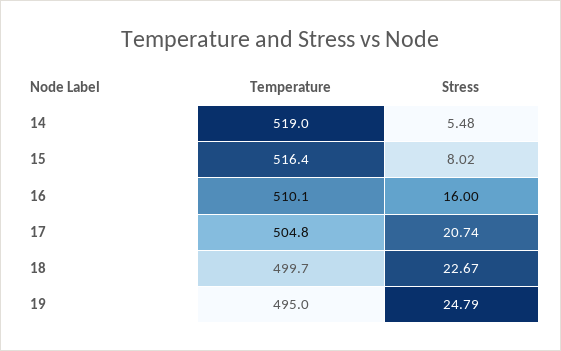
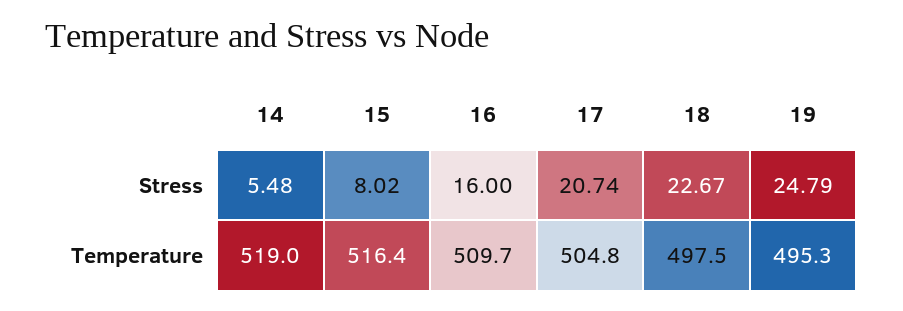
  {
    "Temperature": {
      "14": 519,
      "15": 516.4,
-     "16": 510.1,
+     "16": 509.7,
      "17": 504.8,
-     "18": 499.7,
+     "18": 497.5,
-     "19": 495
+     "19": 495.3
    },
    "Stress": {
      "14": 5.48,
      "15": 8.02,
      "16": 16,
      "17": 20.74,
      "18": 22.67,
      "19": 24.79
    }
  }

